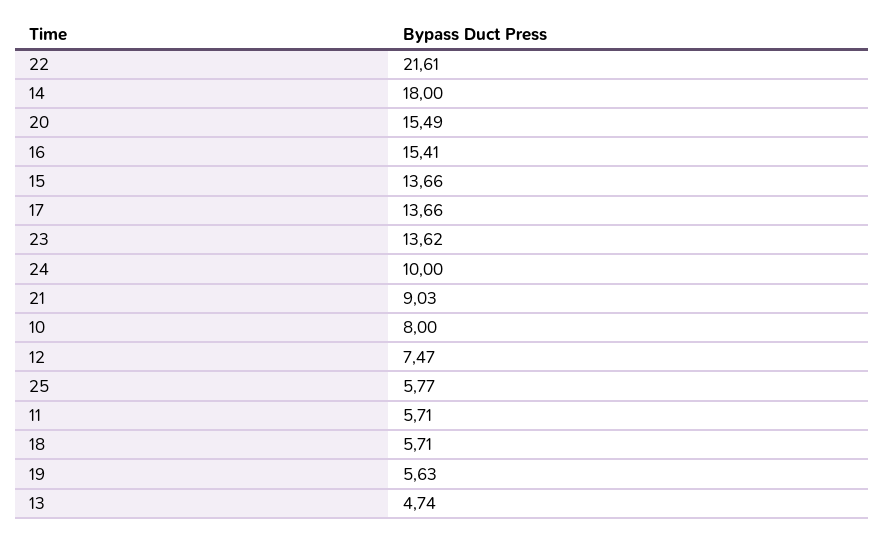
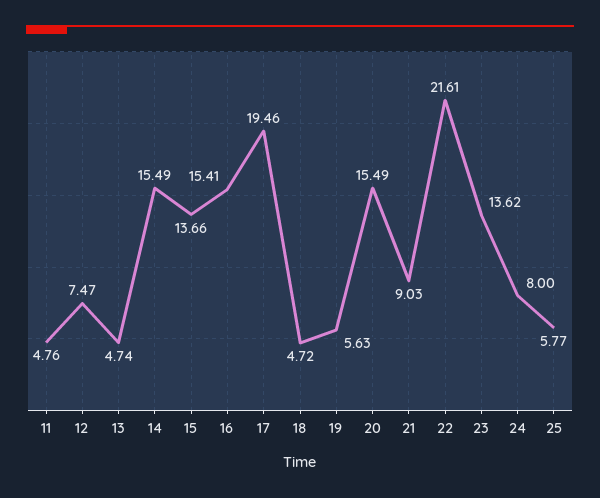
  {
    "22": 21.61,
-   "14": 18,
+   "14": 15.49,
    "20": 15.49,
    "16": 15.41,
    "15": 13.66,
-   "17": 13.66,
+   "17": 19.46,
    "23": 13.62,
-   "24": 10,
+   "24": 8,
    "21": 9.03,
-   "10": 8,
    "12": 7.47,
    "25": 5.77,
-   "11": 5.71,
+   "11": 4.76,
-   "18": 5.71,
+   "18": 4.72,
    "19": 5.63,
    "13": 4.74
  }

